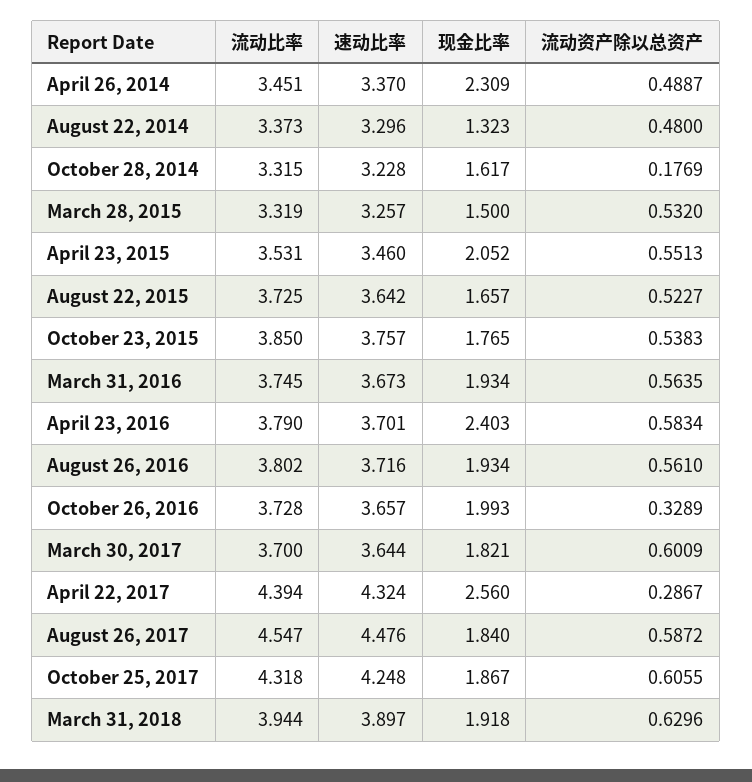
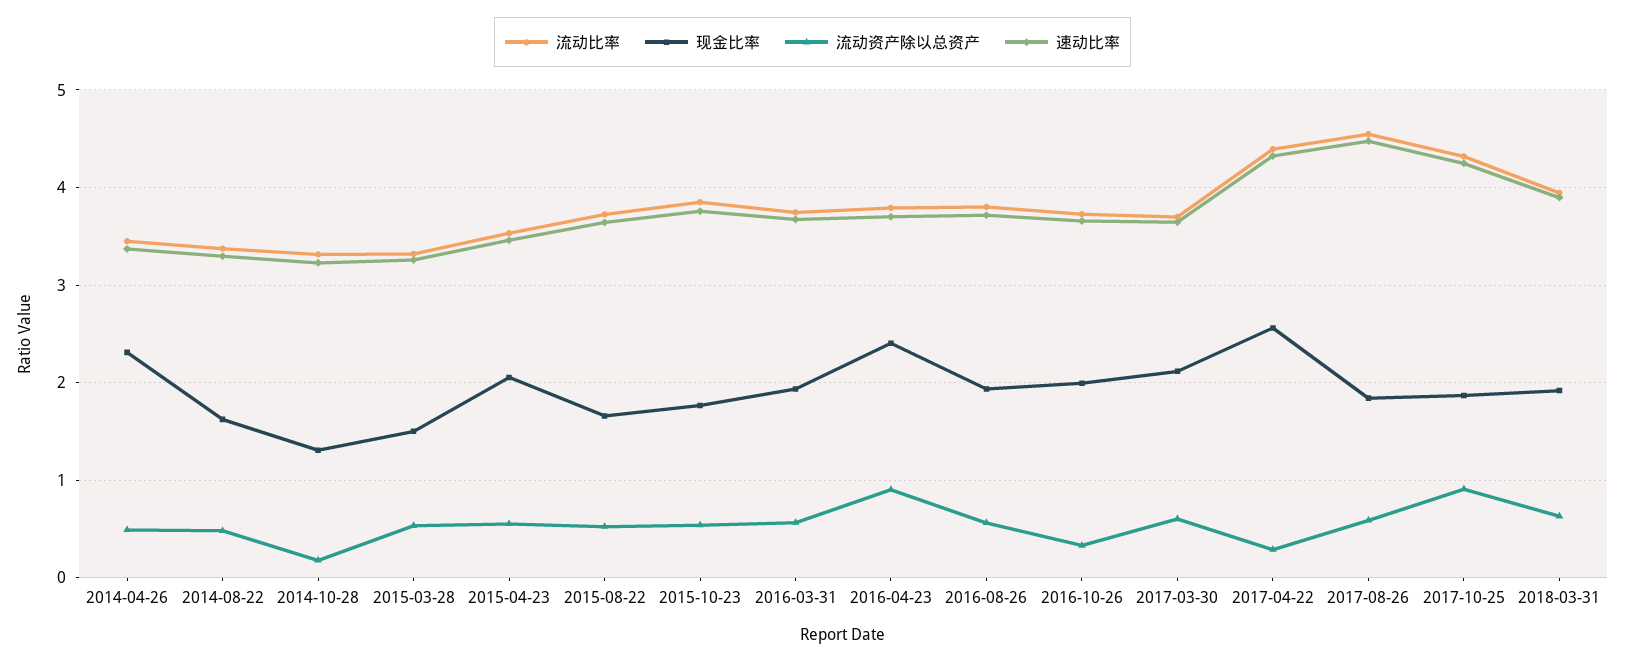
  {
    "流动比率": {
      "April 26, 2014": 3.451,
      "August 22, 2014": 3.373,
      "October 28, 2014": 3.315,
      "March 28, 2015": 3.319,
      "April 23, 2015": 3.531,
      "August 22, 2015": 3.725,
      "October 23, 2015": 3.85,
      "March 31, 2016": 3.745,
      "April 23, 2016": 3.79,
      "August 26, 2016": 3.802,
      "October 26, 2016": 3.728,
      "March 30, 2017": 3.7,
      "April 22, 2017": 4.394,
      "August 26, 2017": 4.547,
      "October 25, 2017": 4.318,
      "March 31, 2018": 3.944
    },
    "速动比率": {
      "April 26, 2014": 3.37,
      "August 22, 2014": 3.296,
      "October 28, 2014": 3.228,
      "March 28, 2015": 3.257,
      "April 23, 2015": 3.46,
      "August 22, 2015": 3.642,
      "October 23, 2015": 3.757,
      "March 31, 2016": 3.673,
      "April 23, 2016": 3.701,
      "August 26, 2016": 3.716,
      "October 26, 2016": 3.657,
      "March 30, 2017": 3.644,
      "April 22, 2017": 4.324,
      "August 26, 2017": 4.476,
      "October 25, 2017": 4.248,
      "March 31, 2018": 3.897
    },
    "现金比率": {
      "April 26, 2014": 2.309,
-     "August 22, 2014": 1.323,
+     "August 22, 2014": 1.6,
-     "October 28, 2014": 1.617,
+     "October 28, 2014": 1.3,
      "March 28, 2015": 1.5,
      "April 23, 2015": 2.052,
      "August 22, 2015": 1.657,
      "October 23, 2015": 1.765,
      "March 31, 2016": 1.934,
      "April 23, 2016": 2.403,
      "August 26, 2016": 1.934,
      "October 26, 2016": 1.993,
-     "March 30, 2017": 1.821,
+     "March 30, 2017": 2.1,
      "April 22, 2017": 2.56,
      "August 26, 2017": 1.84,
      "October 25, 2017": 1.867,
      "March 31, 2018": 1.918
    },
    "流动资产除以总资产": {
      "April 26, 2014": 0.4887,
      "August 22, 2014": 0.48,
      "October 28, 2014": 0.1769,
      "March 28, 2015": 0.532,
      "April 23, 2015": 0.5513,
      "August 22, 2015": 0.5227,
      "October 23, 2015": 0.5383,
      "March 31, 2016": 0.5635,
-     "April 23, 2016": 0.5834,
+     "April 23, 2016": 0.9,
      "August 26, 2016": 0.561,
      "October 26, 2016": 0.3289,
      "March 30, 2017": 0.6009,
      "April 22, 2017": 0.2867,
      "August 26, 2017": 0.5872,
-     "October 25, 2017": 0.6055,
+     "October 25, 2017": 0.9,
      "March 31, 2018": 0.6296
    }
  }

